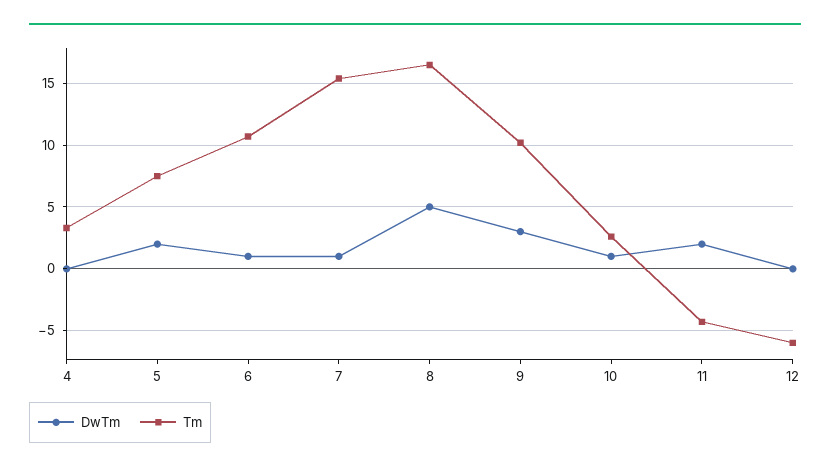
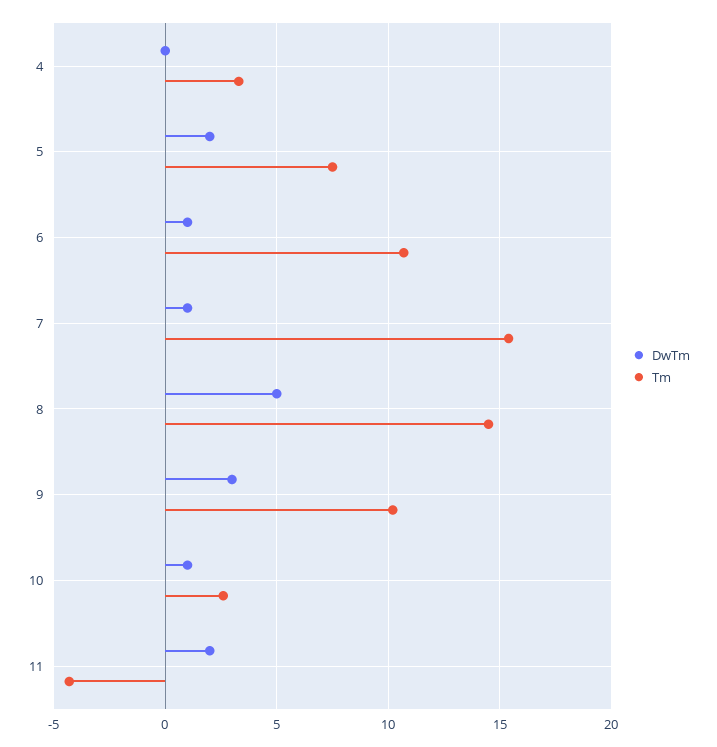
  {
    "DwTm": {
      "4": 0,
      "5": 2,
      "6": 1,
      "7": 1,
      "8": 5,
      "9": 3,
      "10": 1,
-     "11": 2,
+     "11": 2
-     "12": 0
    },
    "Tm": {
      "4": 3.5,
      "5": 7.5,
      "6": 10.5,
      "7": 15.5,
-     "8": 16.5,
+     "8": 14.5,
      "9": 10,
      "10": 2.5,
-     "11": -4.5,
+     "11": -4.5
-     "12": -6
    }
  }

